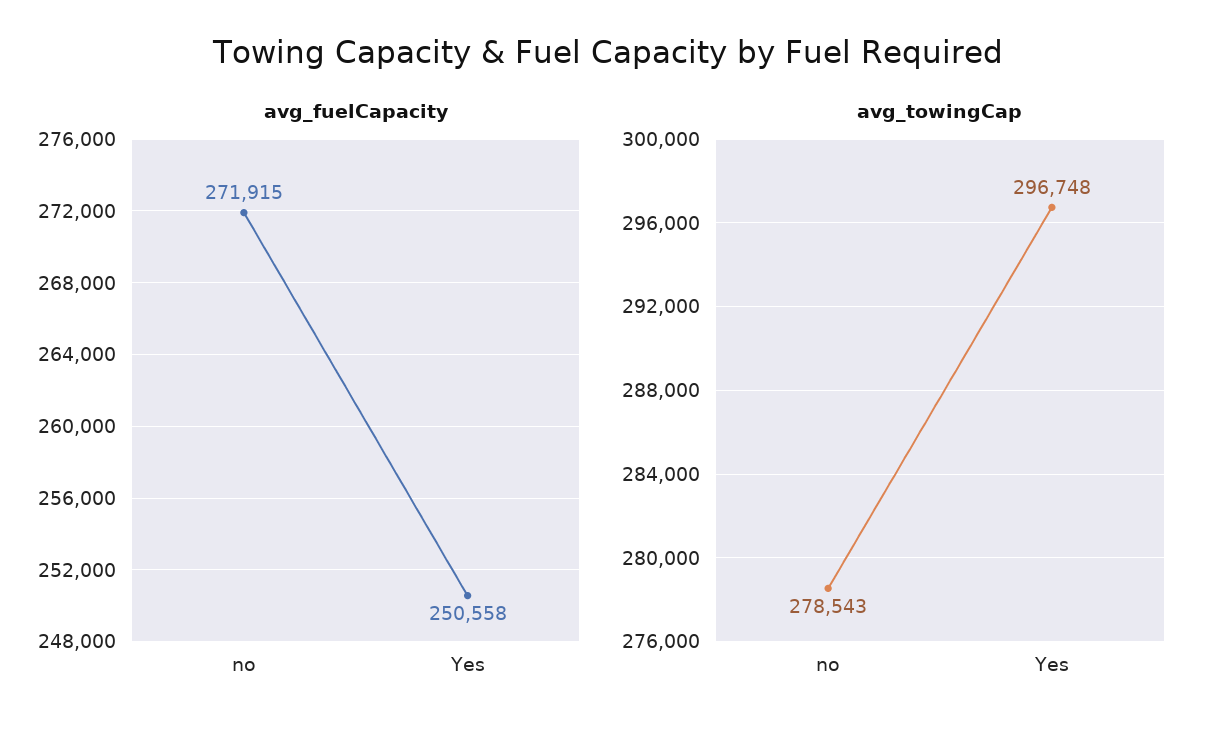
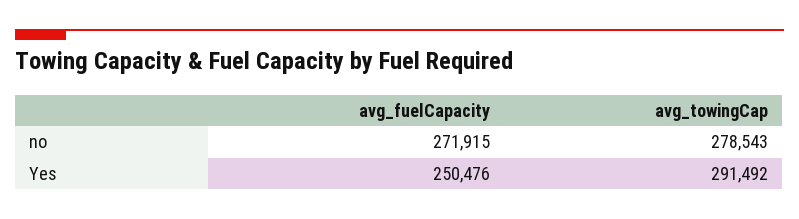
  {
    "avg_fuelCapacity": {
      "no": 271915,
-     "Yes": 250558
+     "Yes": 250476
    },
    "avg_towingCap": {
      "no": 278543,
-     "Yes": 296748
+     "Yes": 291492
    }
  }

